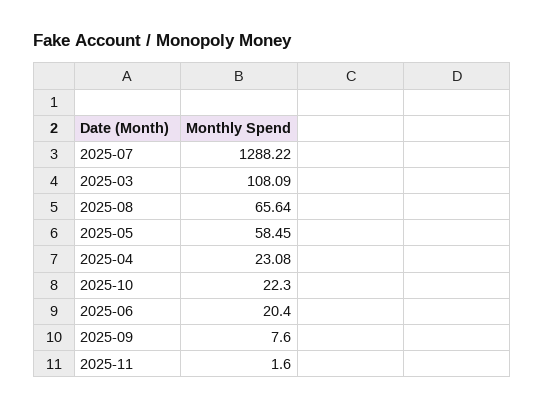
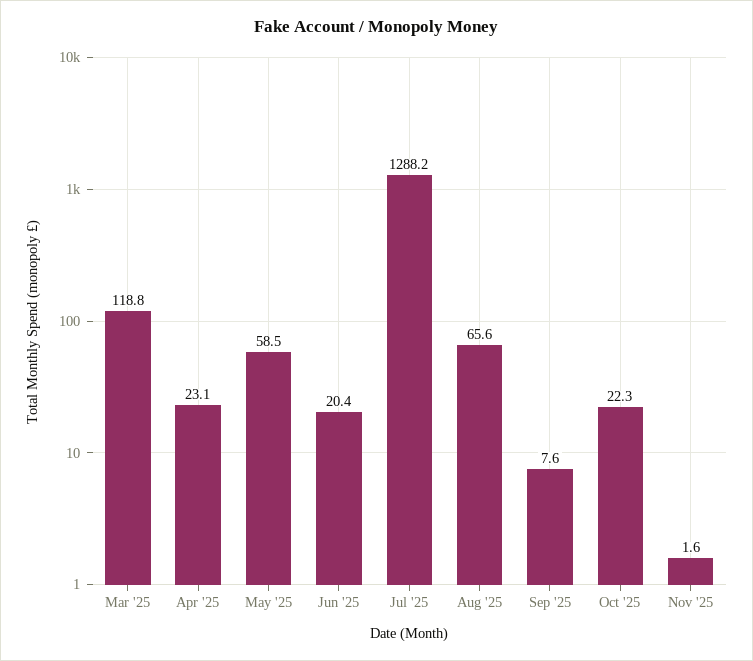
  {
    "2025-07": 1288.22,
-   "2025-03": 108.09,
+   "2025-03": 118.8,
    "2025-08": 65.64,
    "2025-05": 58.45,
    "2025-04": 23.08,
    "2025-10": 22.3,
    "2025-06": 20.4,
    "2025-09": 7.6,
    "2025-11": 1.6
  }

